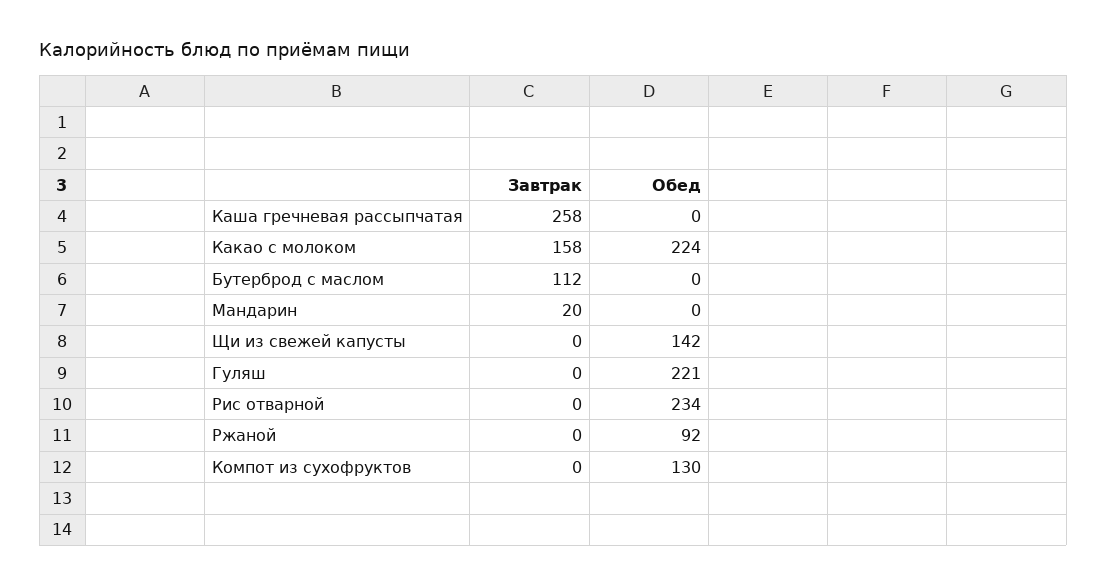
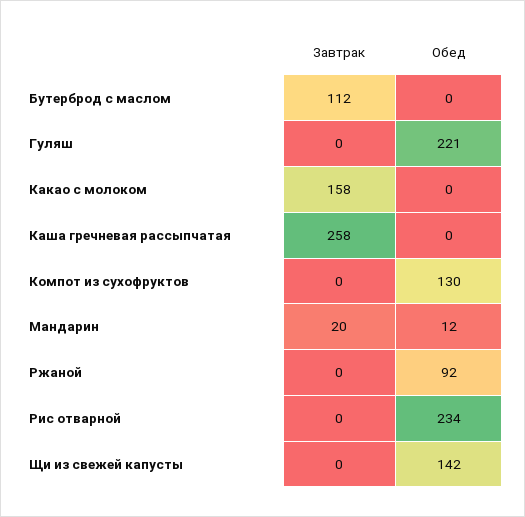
  {
    "Завтрак": {
      "Каша гречневая рассыпчатая": 258,
      "Какао с молоком": 158,
      "Бутерброд с маслом": 112,
      "Мандарин": 20,
      "Щи из свежей капусты": 0,
      "Гуляш": 0,
      "Рис отварной": 0,
      "Ржаной": 0,
      "Компот из сухофруктов": 0
    },
    "Обед": {
      "Каша гречневая рассыпчатая": 0,
-     "Какао с молоком": 224,
+     "Какао с молоком": 0,
      "Бутерброд с маслом": 0,
-     "Мандарин": 0,
+     "Мандарин": 12,
      "Щи из свежей капусты": 142,
      "Гуляш": 221,
      "Рис отварной": 234,
      "Ржаной": 92,
      "Компот из сухофруктов": 130
    }
  }

